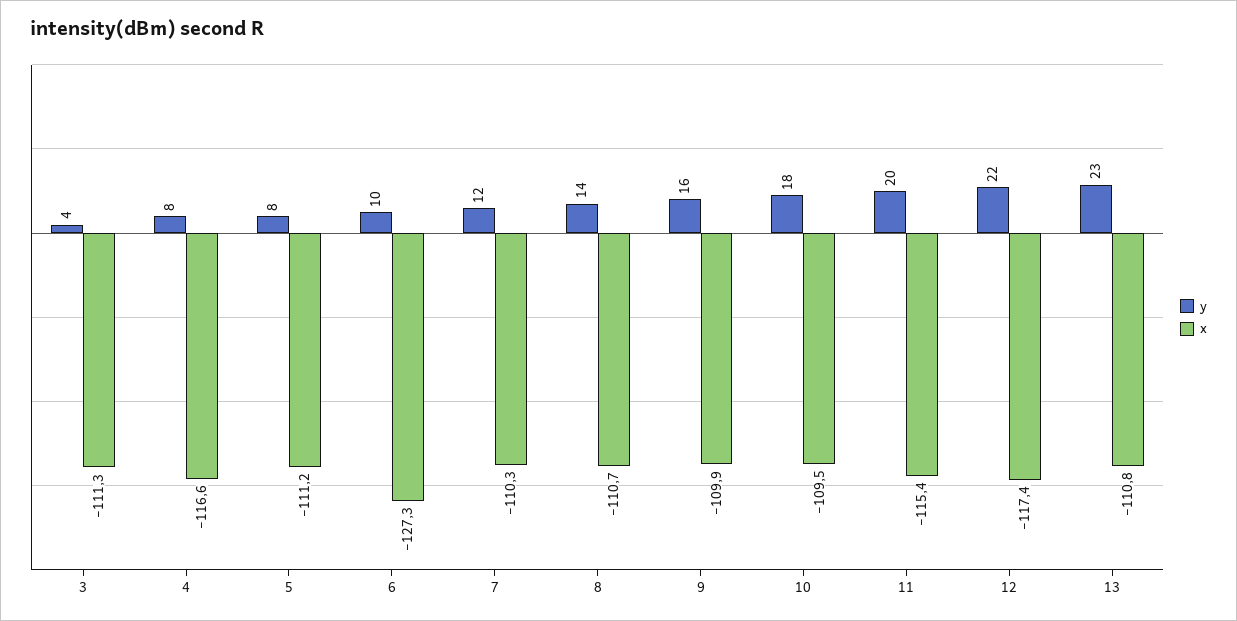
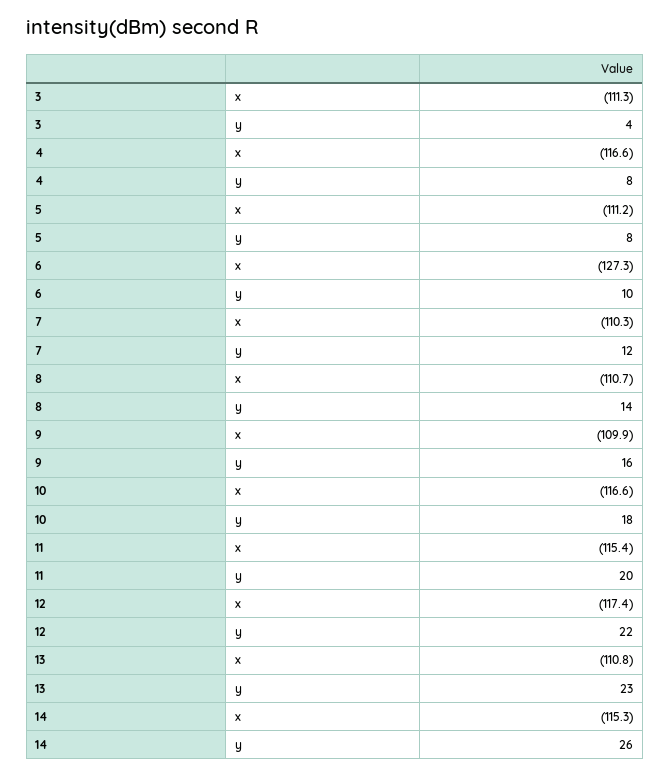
  {
    "y": {
      "3": 4,
      "4": 8,
      "5": 8,
      "6": 10,
      "7": 12,
      "8": 14,
      "9": 16,
      "10": 18,
      "11": 20,
      "12": 22,
-     "13": 23
+     "13": 23,
+     "14": 26
    },
    "x": {
      "3": -111.3,
      "4": -116.6,
      "5": -111.2,
      "6": -127.3,
      "7": -110.3,
      "8": -110.7,
      "9": -109.9,
-     "10": -109.5,
+     "10": -116.6,
      "11": -115.4,
      "12": -117.4,
-     "13": -110.8
+     "13": -110.8,
+     "14": -115.3
    }
  }

